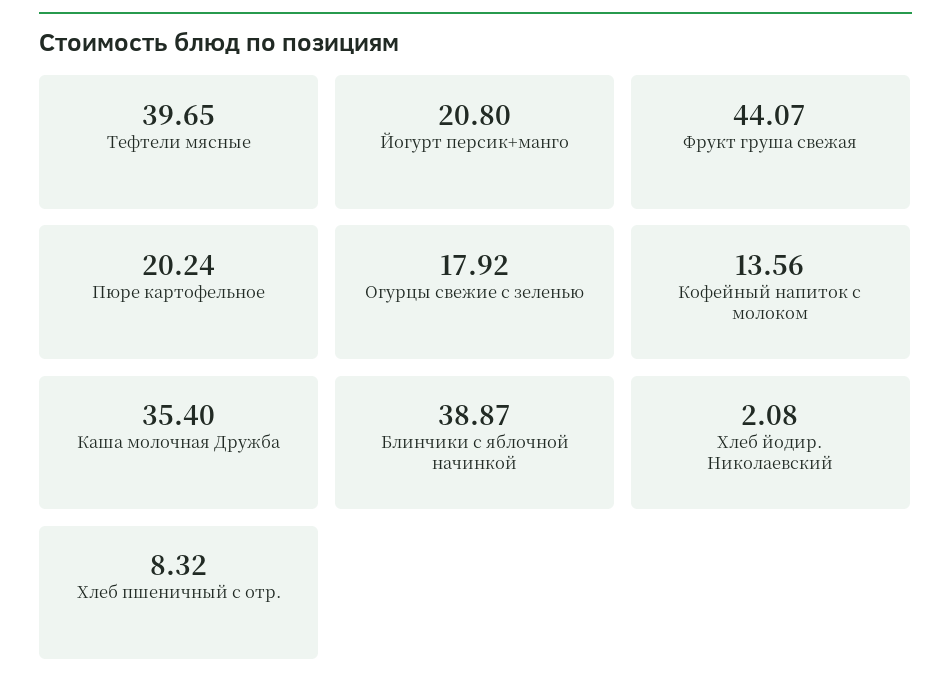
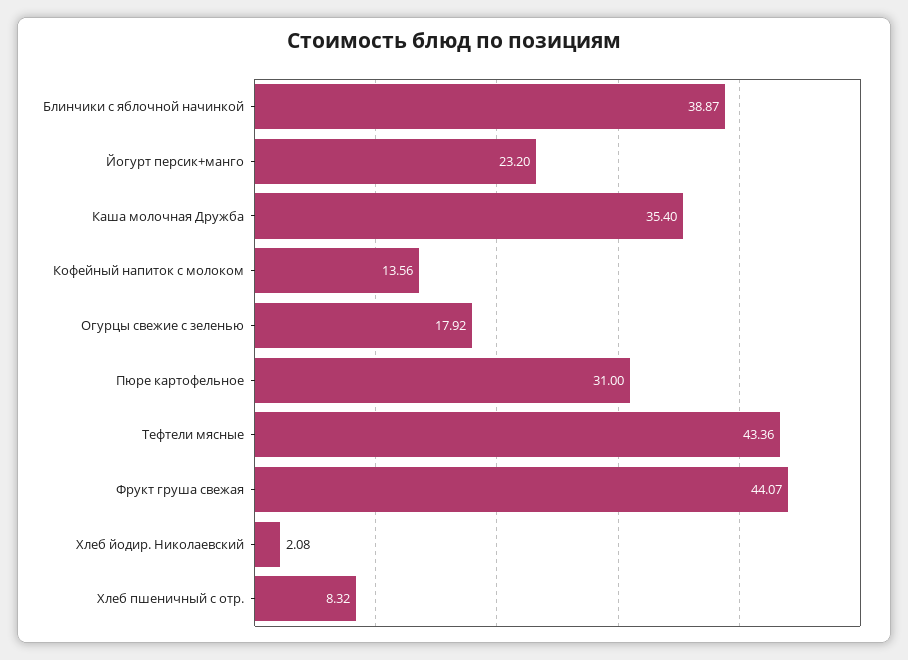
  {
-   "Тефтели мясные": 39.65,
+   "Тефтели мясные": 43.36,
-   "Йогурт персик+манго": 20.8,
+   "Йогурт персик+манго": 23.2,
    "Фрукт груша свежая": 44.07,
-   "Пюре картофельное": 20.24,
+   "Пюре картофельное": 31,
    "Огурцы свежие с зеленью": 17.92,
    "Кофейный напиток с молоком": 13.56,
    "Каша молочная Дружба": 35.4,
    "Блинчики с яблочной начинкой": 38.87,
    "Хлеб йодир. Николаевский": 2.08,
    "Хлеб пшеничный с отр.": 8.32
  }

